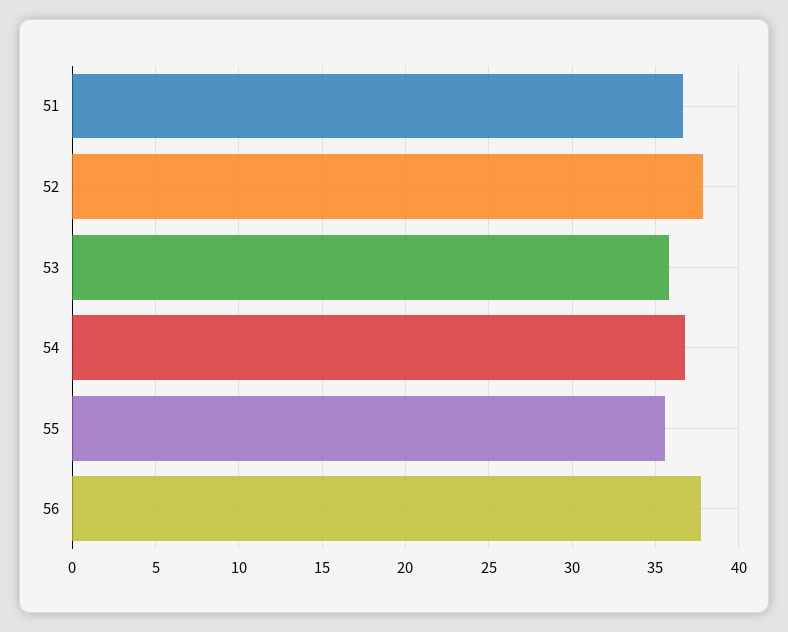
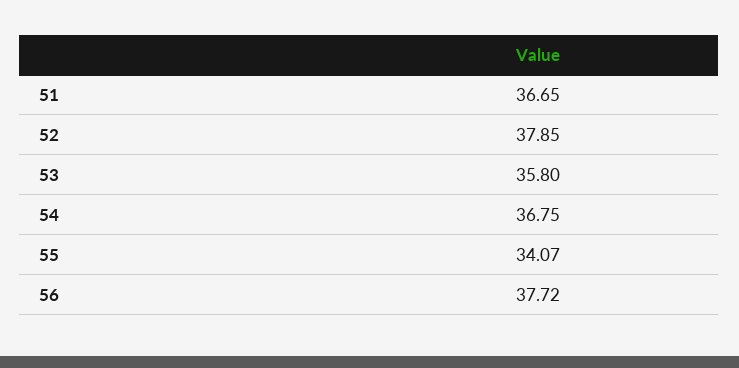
  {
    "51": 36.65,
    "52": 37.85,
    "53": 35.8,
    "54": 36.75,
-   "55": 35.5,
+   "55": 34.07,
    "56": 37.72
  }

